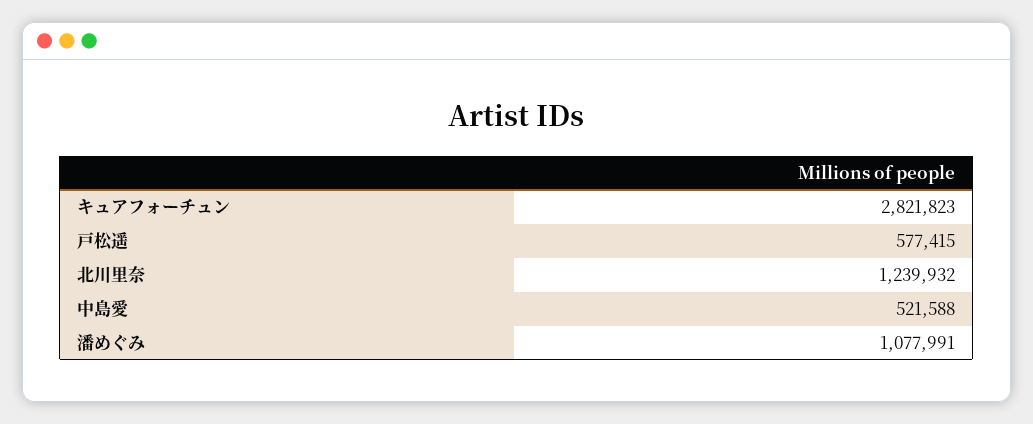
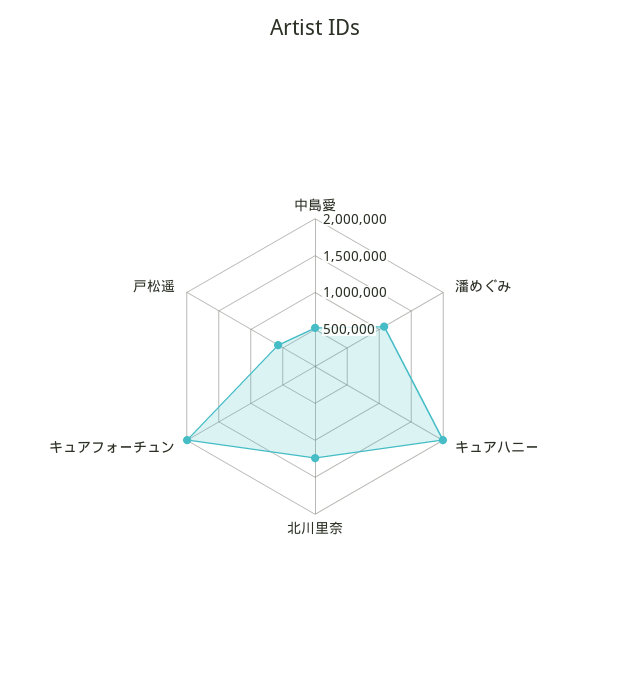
  {
-   "キュアフォーチュン": 2821823,
+   "キュアフォーチュン": 2000000,
    "戸松遥": 577415,
    "北川里奈": 1239932,
    "中島愛": 521588,
-   "潘めぐみ": 1077991
+   "潘めぐみ": 1077991,
+   "キュアハニー": 2000000
  }

